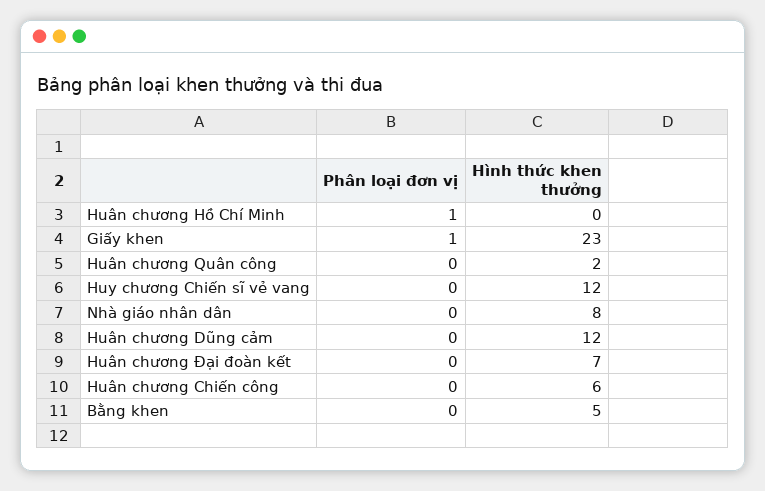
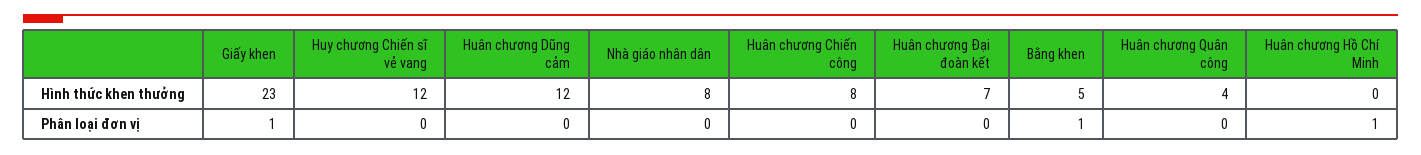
  {
    "Phân loại đơn vị": {
      "Huân chương Hồ Chí Minh": 1,
      "Giấy khen": 1,
      "Huân chương Quân công": 0,
      "Huy chương Chiến sĩ vẻ vang": 0,
      "Nhà giáo nhân dân": 0,
      "Huân chương Dũng cảm": 0,
      "Huân chương Đại đoàn kết": 0,
      "Huân chương Chiến công": 0,
-     "Bằng khen": 0
+     "Bằng khen": 1
    },
    "Hình thức khen thưởng": {
      "Huân chương Hồ Chí Minh": 0,
      "Giấy khen": 23,
-     "Huân chương Quân công": 2,
+     "Huân chương Quân công": 4,
      "Huy chương Chiến sĩ vẻ vang": 12,
      "Nhà giáo nhân dân": 8,
      "Huân chương Dũng cảm": 12,
      "Huân chương Đại đoàn kết": 7,
-     "Huân chương Chiến công": 6,
+     "Huân chương Chiến công": 8,
      "Bằng khen": 5
    }
  }

